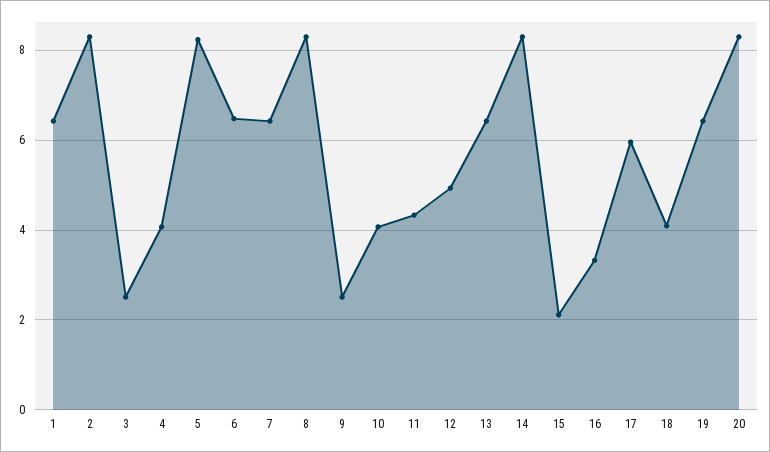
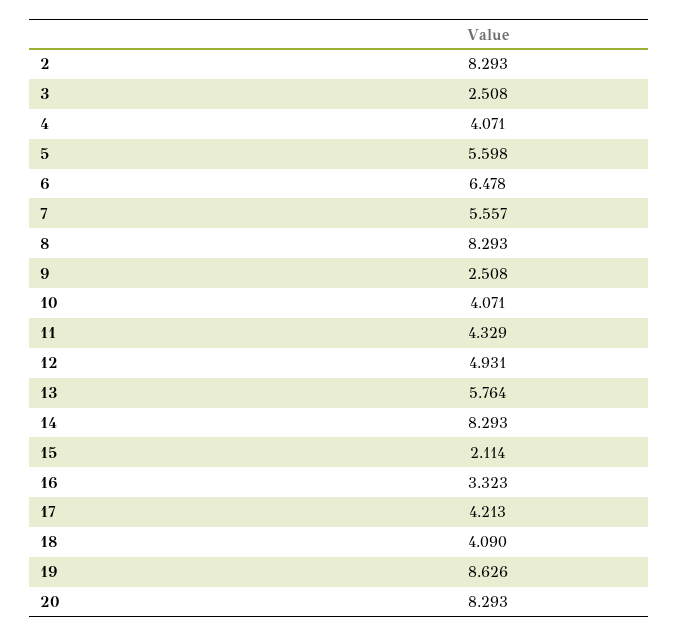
  {
-   "1": 6.4,
    "2": 8.293,
    "3": 2.508,
    "4": 4.071,
-   "5": 8.2,
+   "5": 5.598,
    "6": 6.478,
-   "7": 6.4,
+   "7": 5.557,
    "8": 8.293,
    "9": 2.508,
    "10": 4.071,
    "11": 4.329,
    "12": 4.931,
-   "13": 6.4,
+   "13": 5.764,
    "14": 8.293,
    "15": 2.114,
    "16": 3.323,
-   "17": 6,
+   "17": 4.213,
    "18": 4.09,
-   "19": 6.4,
+   "19": 8.626,
    "20": 8.293
  }

